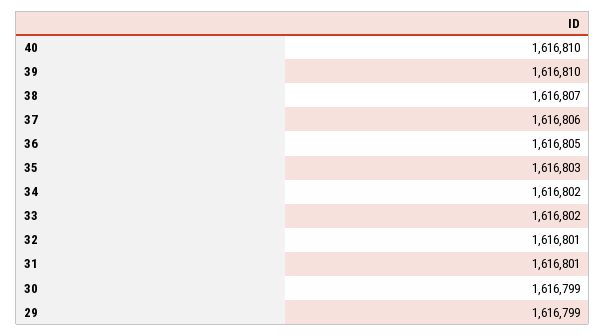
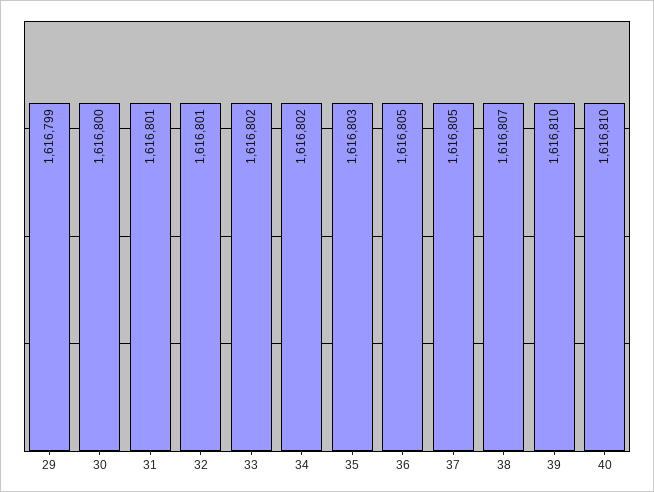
  {
    "40": 1616810,
    "39": 1616810,
    "38": 1616807,
-   "37": 1616806,
+   "37": 1616805,
    "36": 1616805,
    "35": 1616803,
    "34": 1616802,
    "33": 1616802,
    "32": 1616801,
    "31": 1616801,
-   "30": 1616799,
+   "30": 1616800,
    "29": 1616799
  }

